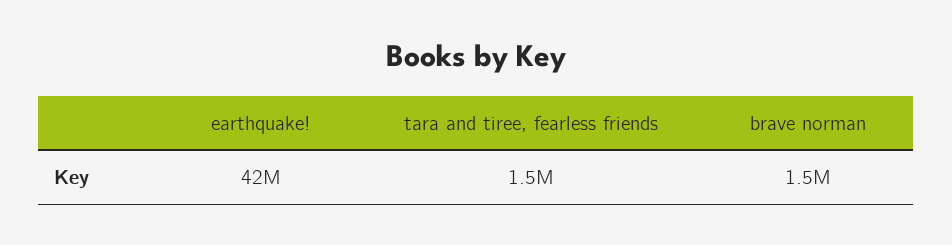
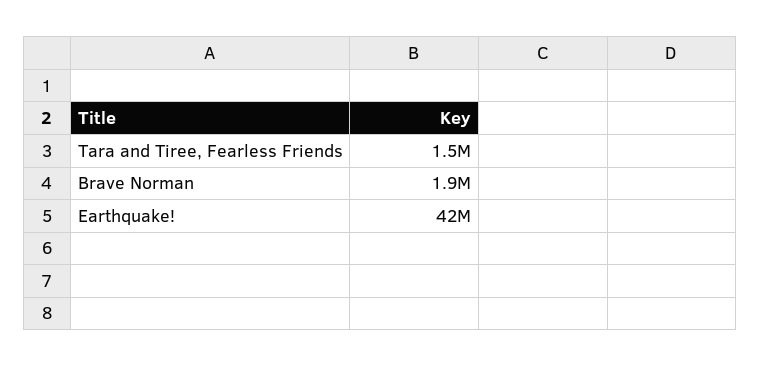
  {
    "earthquake!": 42000000,
    "tara and tiree, fearless friends": 1500000,
-   "brave norman": 1500000
+   "brave norman": 1900000
  }

